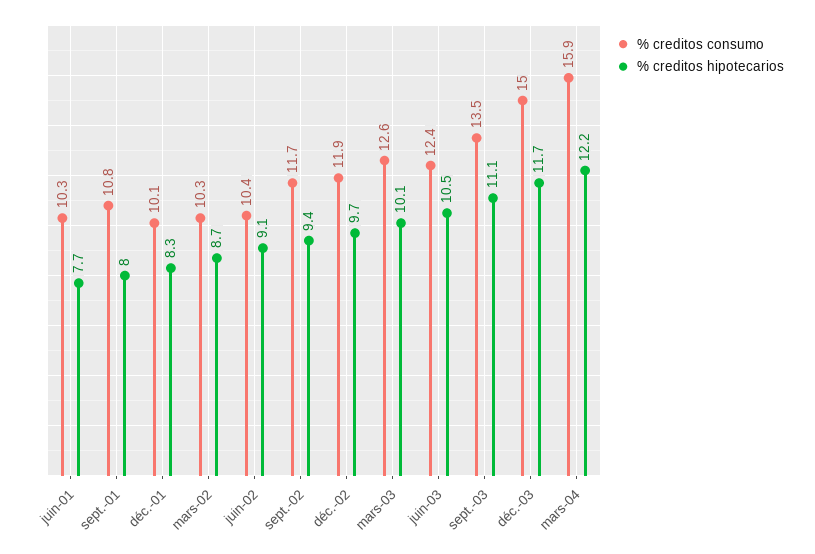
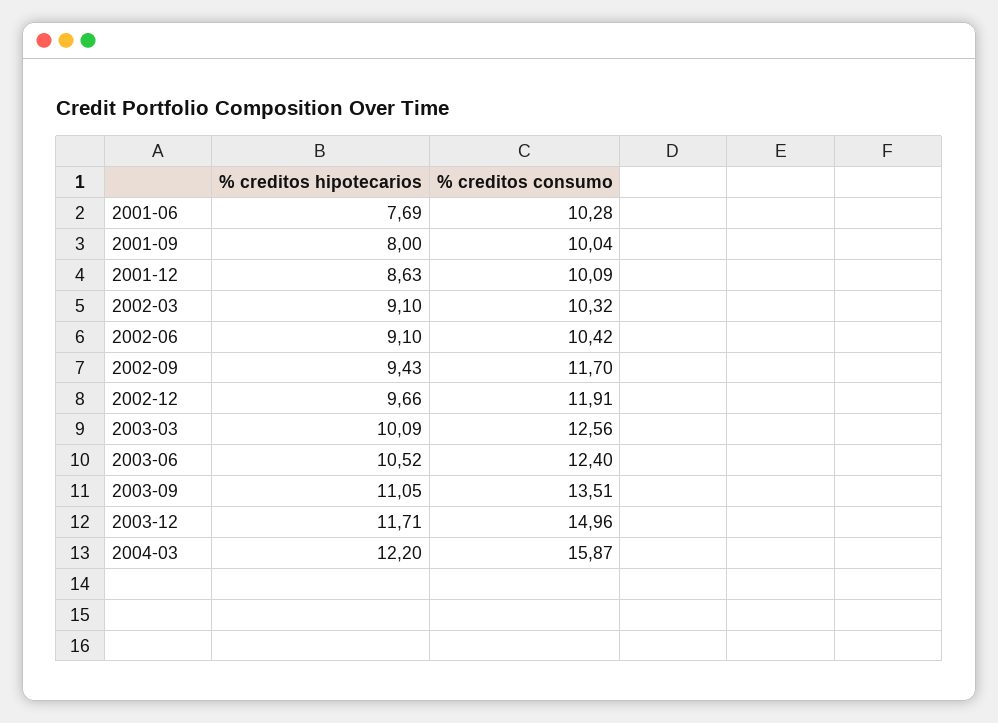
  {
    "% creditos consumo": {
      "juin-01": 10.28,
-     "sept.-01": 10.8,
+     "sept.-01": 10.04,
      "déc.-01": 10.09,
      "mars-02": 10.32,
      "juin-02": 10.42,
      "sept.-02": 11.7,
      "déc.-02": 11.91,
      "mars-03": 12.56,
      "juin-03": 12.4,
      "sept.-03": 13.51,
      "déc.-03": 14.96,
      "mars-04": 15.87
    },
    "% creditos hipotecarios": {
      "juin-01": 7.69,
      "sept.-01": 8,
-     "déc.-01": 8.3,
+     "déc.-01": 8.63,
-     "mars-02": 8.7,
+     "mars-02": 9.1,
      "juin-02": 9.1,
      "sept.-02": 9.43,
      "déc.-02": 9.66,
      "mars-03": 10.09,
      "juin-03": 10.52,
      "sept.-03": 11.05,
      "déc.-03": 11.71,
      "mars-04": 12.2
    }
  }

